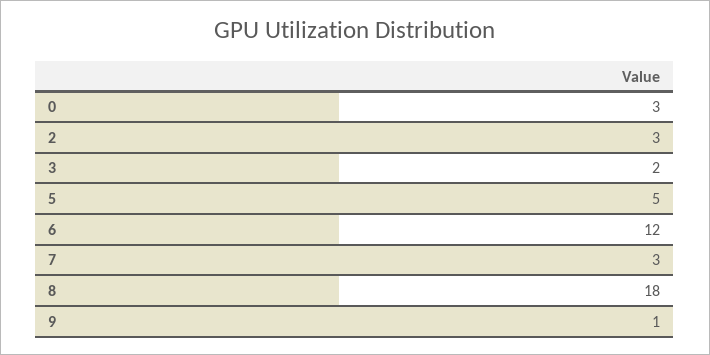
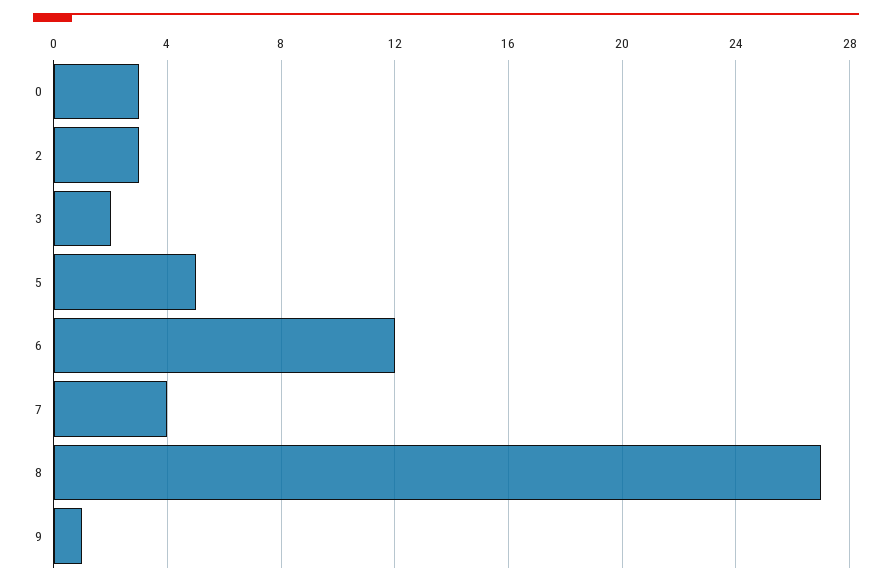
  {
    "0": 3,
    "2": 3,
    "3": 2,
    "5": 5,
    "6": 12,
-   "7": 3,
+   "7": 4,
-   "8": 18,
+   "8": 27,
    "9": 1
  }

